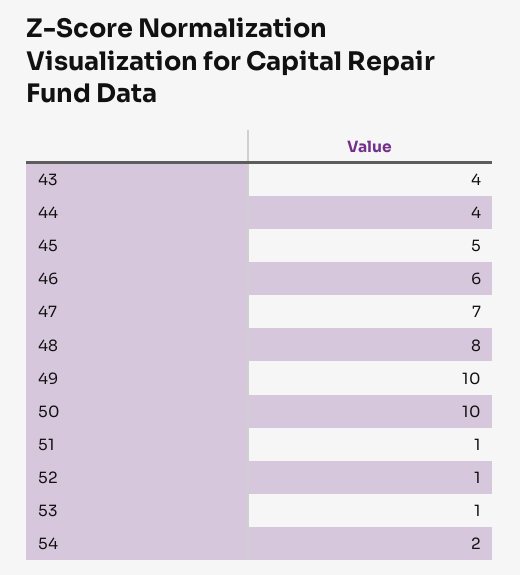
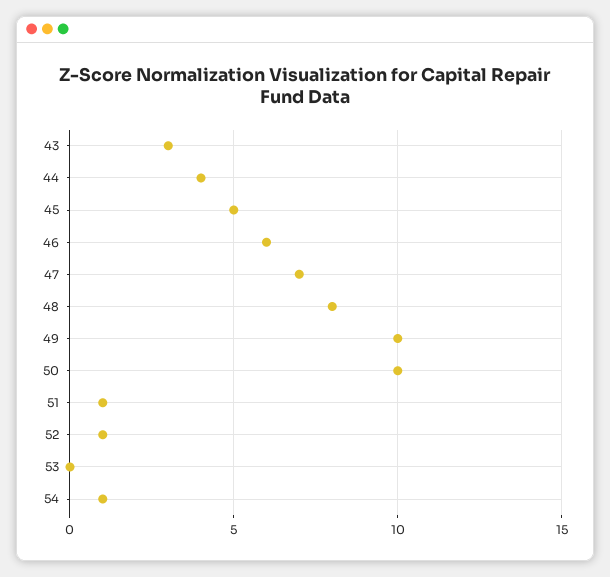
  {
-   "43": 4,
+   "43": 3,
    "44": 4,
    "45": 5,
    "46": 6,
    "47": 7,
    "48": 8,
    "49": 10,
    "50": 10,
    "51": 1,
    "52": 1,
-   "53": 1,
+   "53": 0,
-   "54": 2
+   "54": 1
  }

